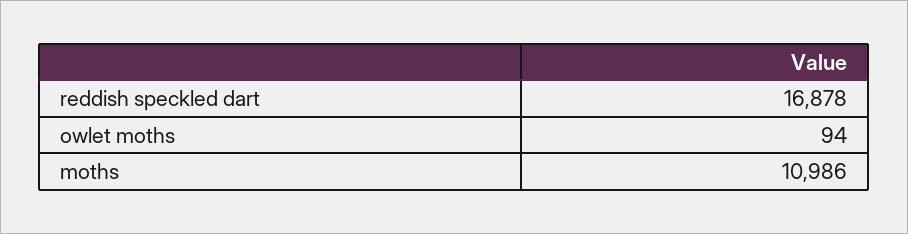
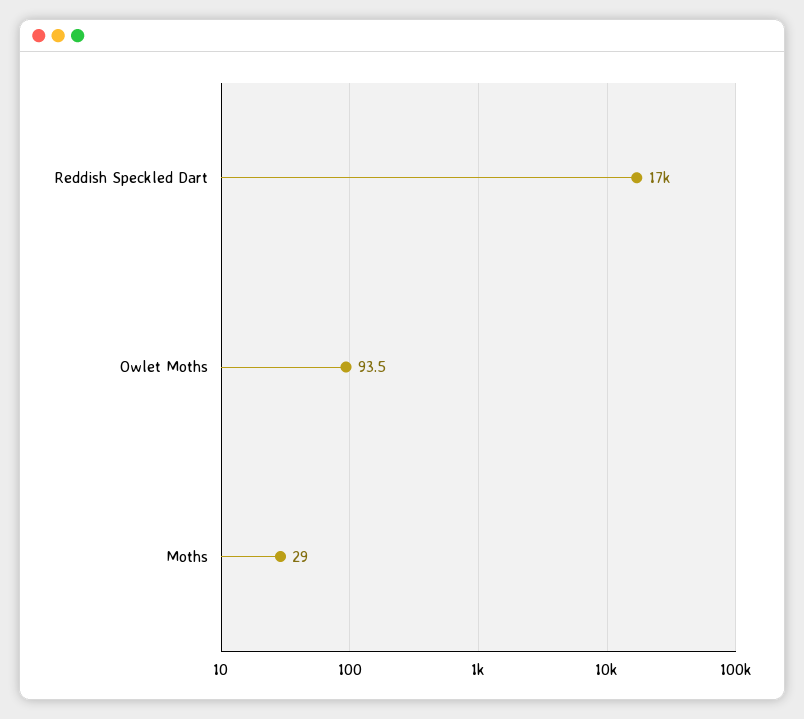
  {
    "reddish speckled dart": 16878,
    "owlet moths": 93.5,
-   "moths": 10986
+   "moths": 29
  }

